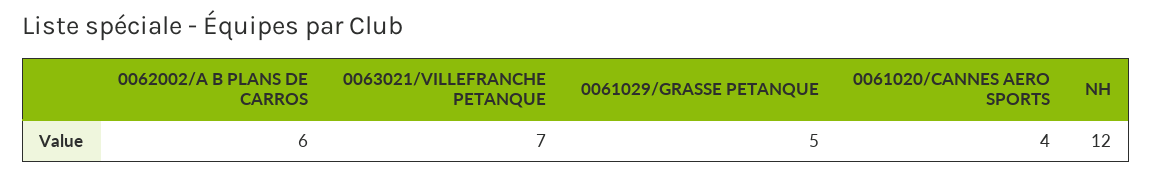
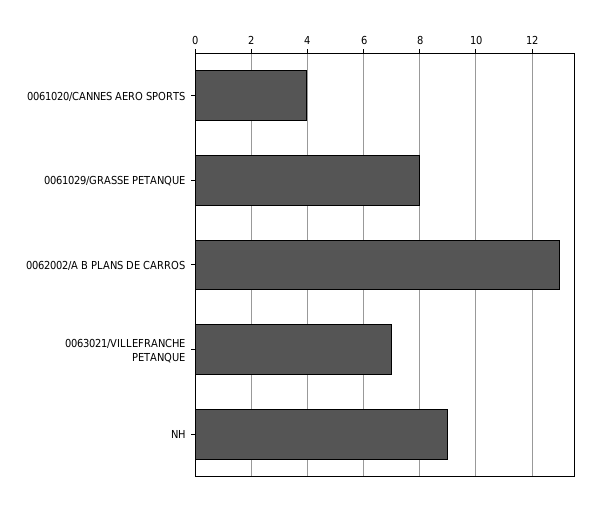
  {
-   "0062002/A B PLANS DE CARROS": 6,
+   "0062002/A B PLANS DE CARROS": 13,
    "0063021/VILLEFRANCHE PETANQUE": 7,
-   "0061029/GRASSE PETANQUE": 5,
+   "0061029/GRASSE PETANQUE": 8,
    "0061020/CANNES AERO SPORTS": 4,
-   "NH": 12
+   "NH": 9
  }

